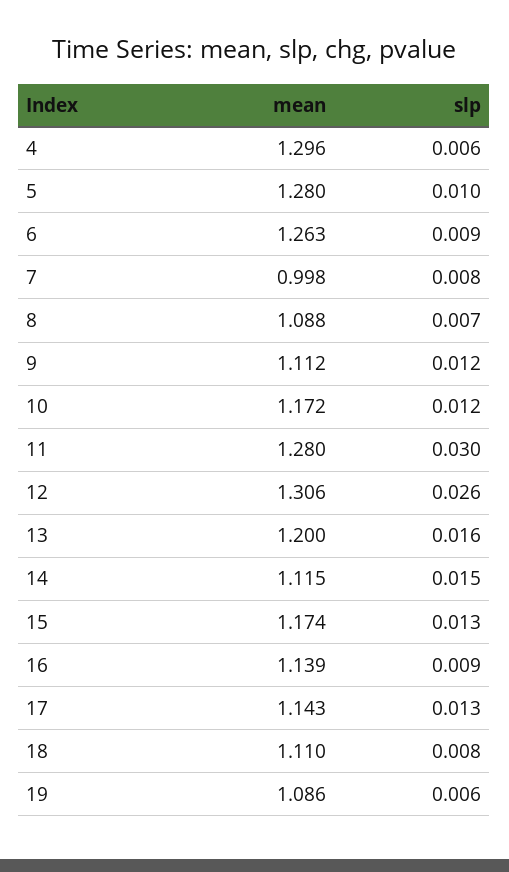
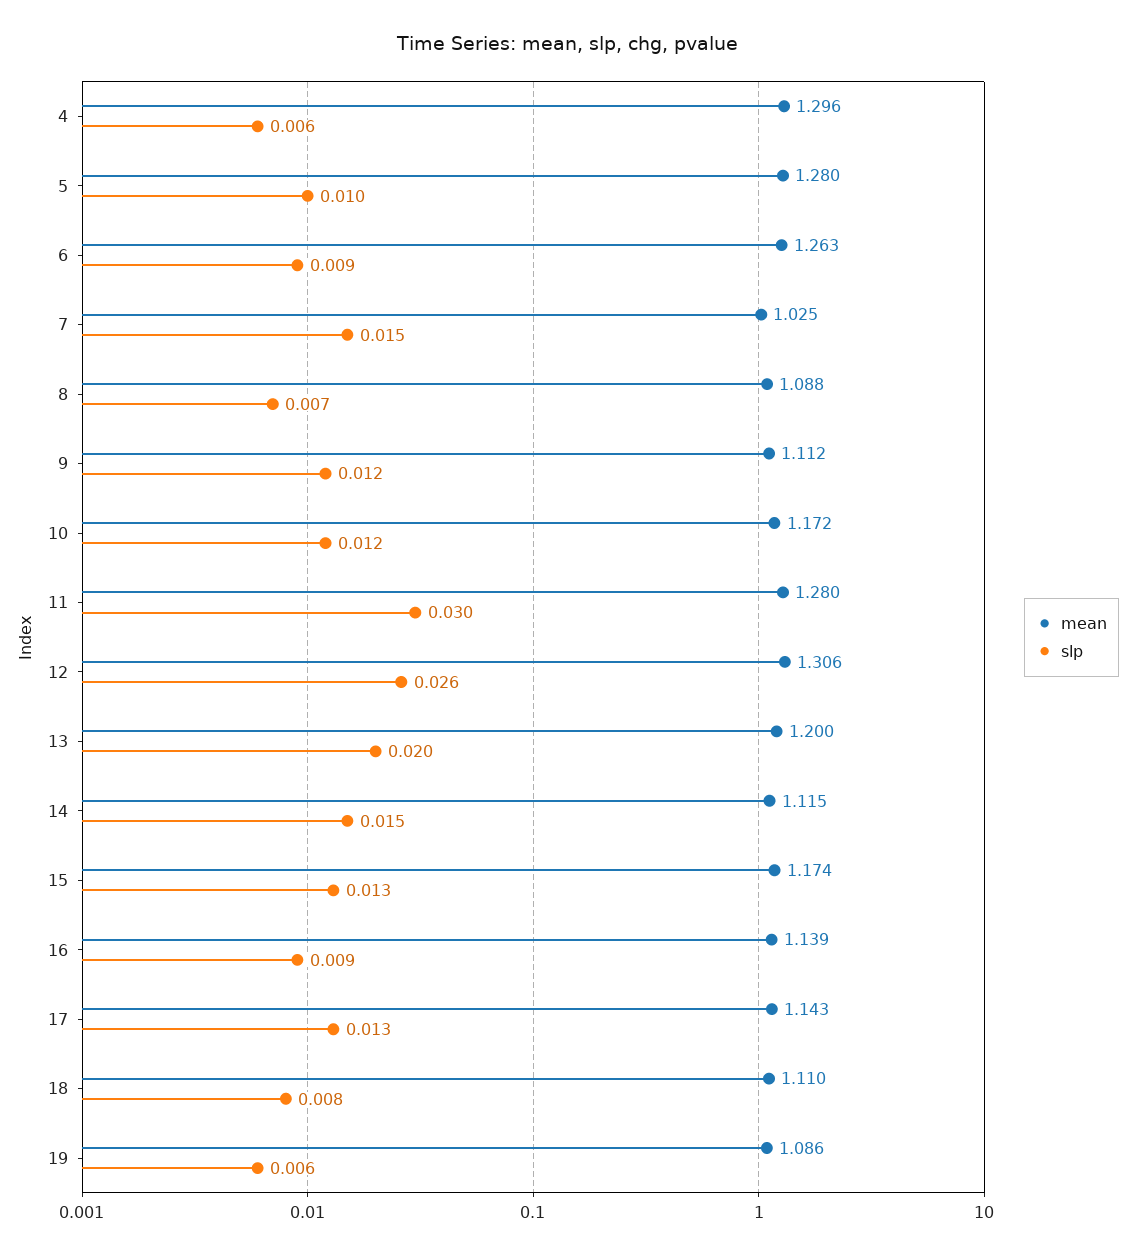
  {
    "mean": {
      "4": 1.296,
      "5": 1.28,
      "6": 1.263,
-     "7": 0.998,
+     "7": 1.025,
      "8": 1.088,
      "9": 1.112,
      "10": 1.172,
      "11": 1.28,
      "12": 1.306,
      "13": 1.2,
      "14": 1.115,
      "15": 1.174,
      "16": 1.139,
      "17": 1.143,
      "18": 1.11,
      "19": 1.086
    },
    "slp": {
      "4": 0.006,
      "5": 0.01,
      "6": 0.009,
-     "7": 0.008,
+     "7": 0.015,
      "8": 0.007,
      "9": 0.012,
      "10": 0.012,
      "11": 0.03,
      "12": 0.026,
-     "13": 0.016,
+     "13": 0.02,
      "14": 0.015,
      "15": 0.013,
      "16": 0.009,
      "17": 0.013,
      "18": 0.008,
      "19": 0.006
    }
  }

